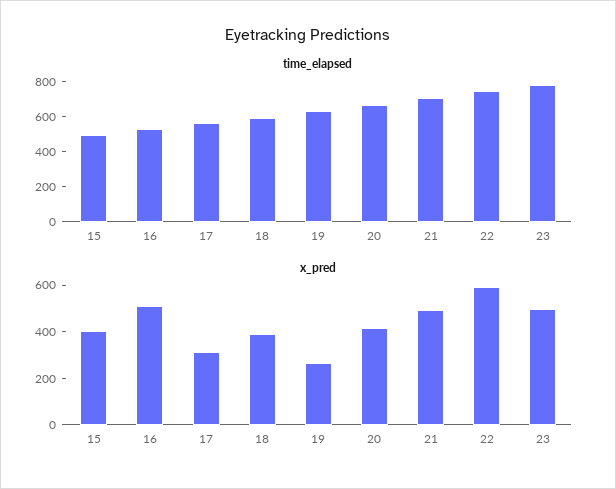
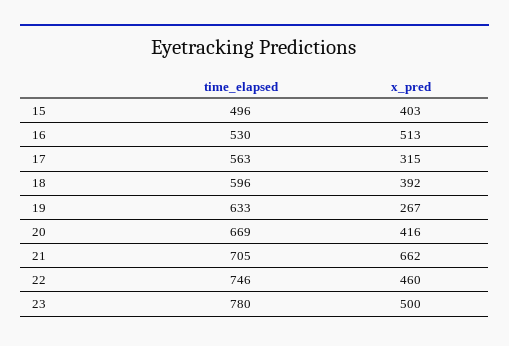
  {
    "time_elapsed": {
      "15": 496,
      "16": 530,
      "17": 563,
      "18": 596,
      "19": 633,
      "20": 669,
      "21": 705,
      "22": 746,
      "23": 780
    },
    "x_pred": {
      "15": 403,
      "16": 513,
      "17": 315,
      "18": 392,
      "19": 267,
      "20": 416,
-     "21": 500,
+     "21": 662,
-     "22": 600,
+     "22": 460,
      "23": 500
    }
  }

